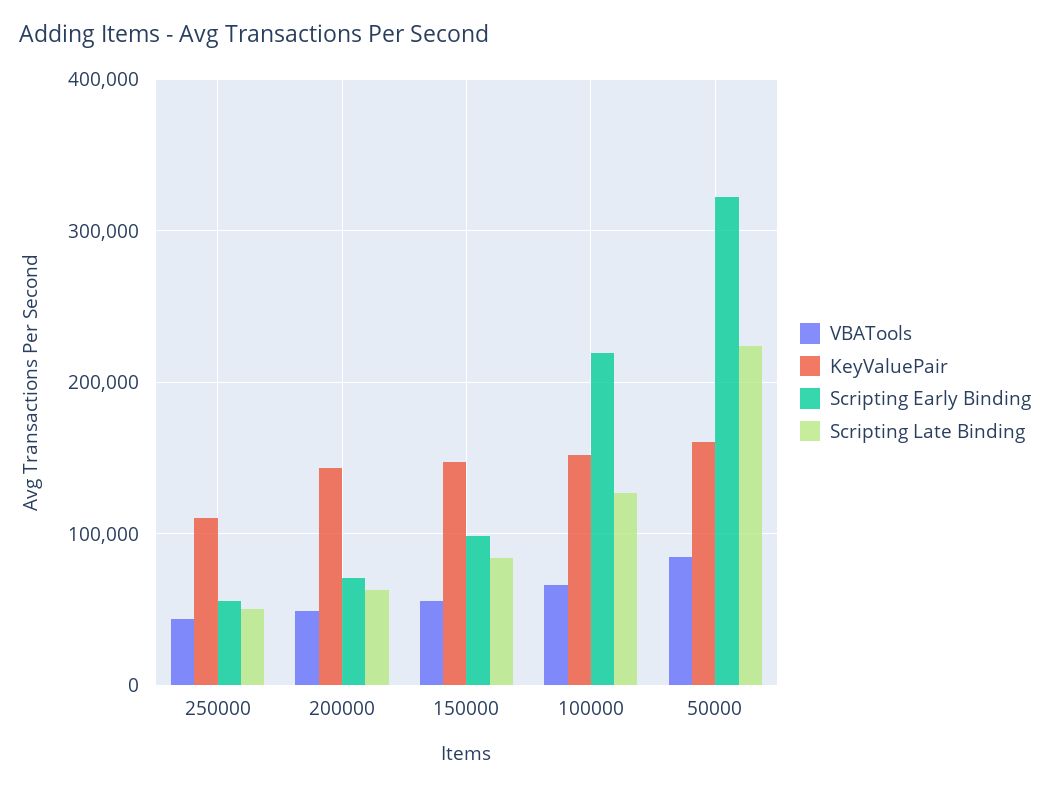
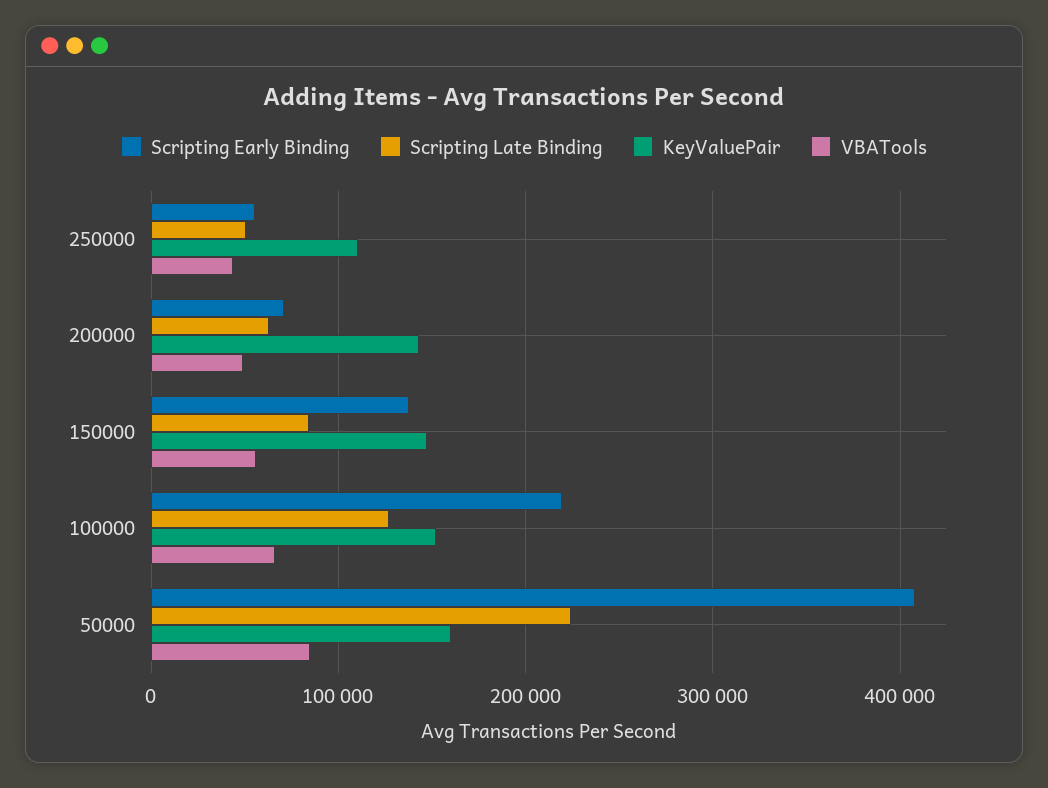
  {
    "VBATools": {
      "250000": 40000,
      "200000": 50000,
      "150000": 60000,
      "100000": 70000,
      "50000": 80000
    },
    "KeyValuePair": {
      "250000": 110000,
      "200000": 140000,
      "150000": 150000,
      "100000": 150000,
      "50000": 160000
    },
    "Scripting Early Binding": {
      "250000": 60000,
      "200000": 70000,
-     "150000": 100000,
+     "150000": 140000,
      "100000": 220000,
-     "50000": 320000
+     "50000": 410000
    },
    "Scripting Late Binding": {
      "250000": 50000,
      "200000": 60000,
      "150000": 80000,
      "100000": 130000,
      "50000": 220000
    }
  }

